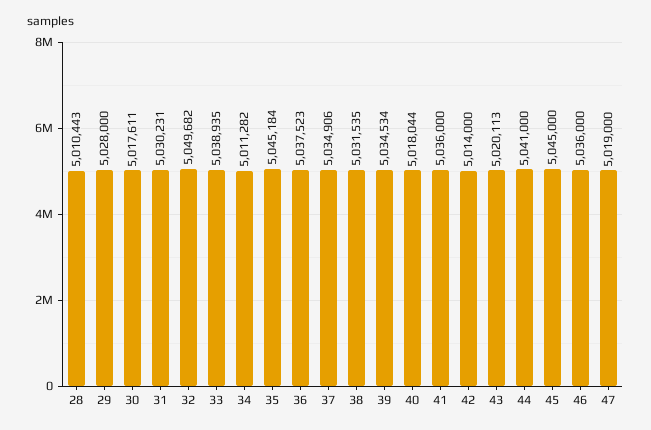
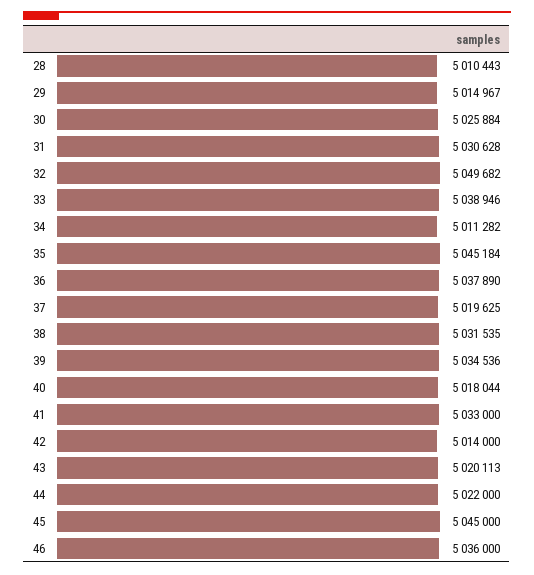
  {
    "28": 5010443,
-   "29": 5028000,
+   "29": 5014967,
-   "30": 5017611,
+   "30": 5025884,
-   "31": 5030231,
+   "31": 5030628,
    "32": 5049682,
-   "33": 5038935,
+   "33": 5038946,
    "34": 5011282,
    "35": 5045184,
-   "36": 5037523,
+   "36": 5037890,
-   "37": 5034906,
+   "37": 5019625,
    "38": 5031535,
-   "39": 5034534,
+   "39": 5034536,
    "40": 5018044,
-   "41": 5036000,
+   "41": 5033000,
    "42": 5014000,
    "43": 5020113,
-   "44": 5041000,
+   "44": 5022000,
    "45": 5045000,
-   "46": 5036000,
+   "46": 5036000
-   "47": 5019000
  }

